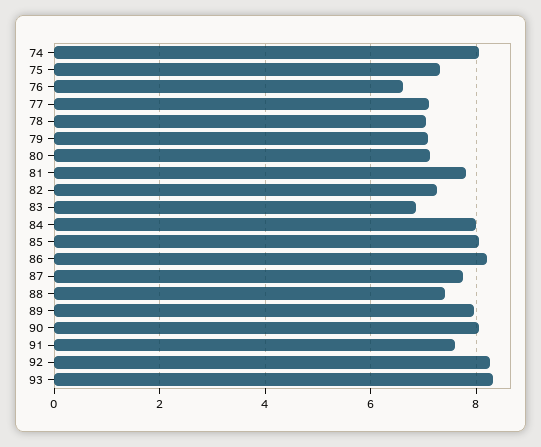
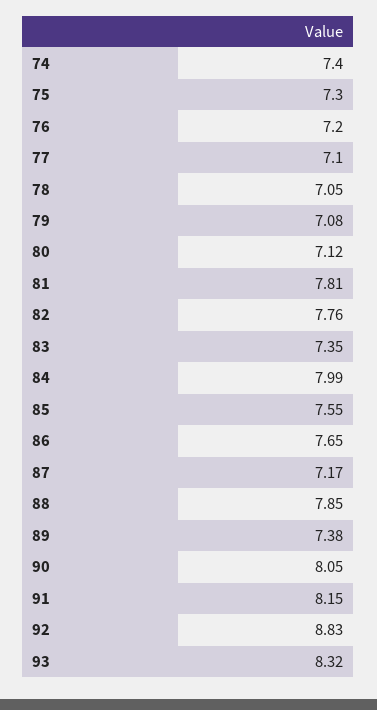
  {
-   "74": 8,
+   "74": 7.4,
    "75": 7.3,
-   "76": 6.6,
+   "76": 7.2,
    "77": 7.1,
    "78": 7.05,
    "79": 7.08,
    "80": 7.12,
    "81": 7.81,
-   "82": 7.2,
+   "82": 7.76,
-   "83": 6.8,
+   "83": 7.35,
    "84": 7.99,
-   "85": 8,
+   "85": 7.55,
-   "86": 8.2,
+   "86": 7.65,
-   "87": 7.8,
+   "87": 7.17,
-   "88": 7.4,
+   "88": 7.85,
-   "89": 8,
+   "89": 7.38,
    "90": 8.05,
-   "91": 7.6,
+   "91": 8.15,
-   "92": 8.2,
+   "92": 8.83,
    "93": 8.32
  }

